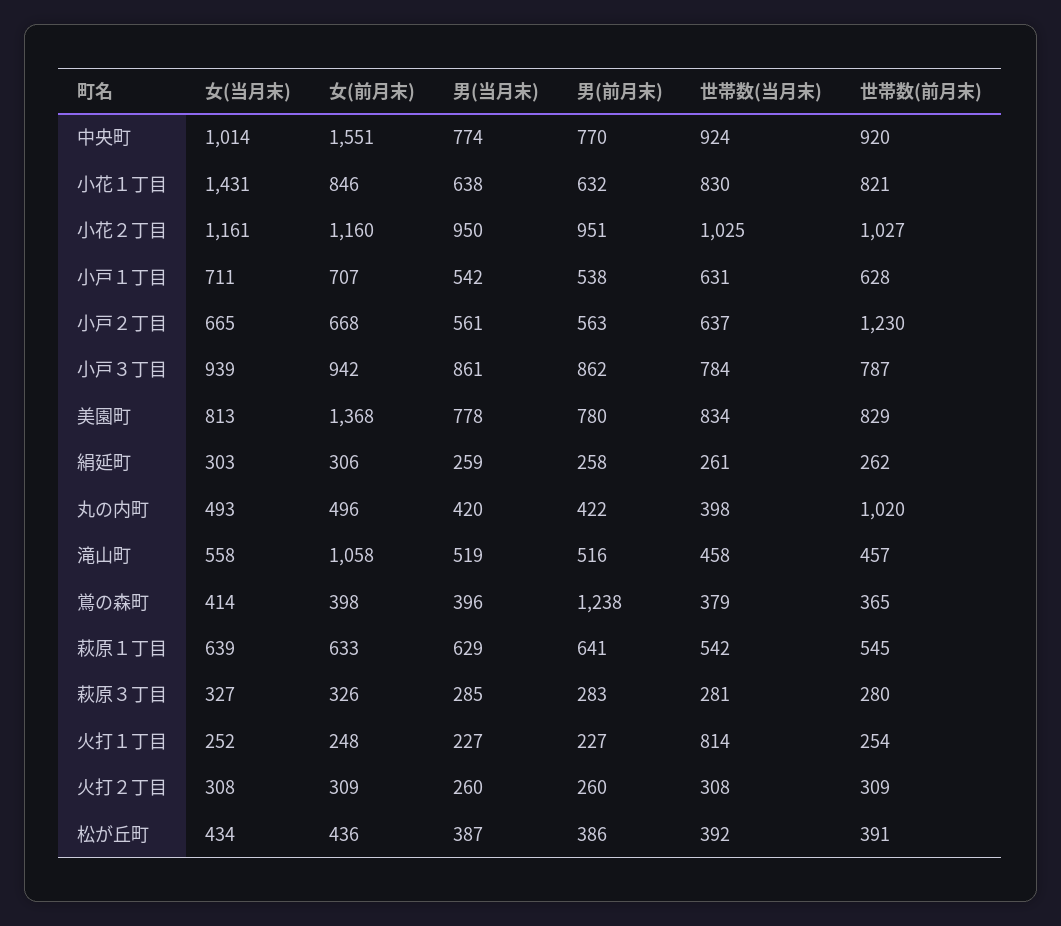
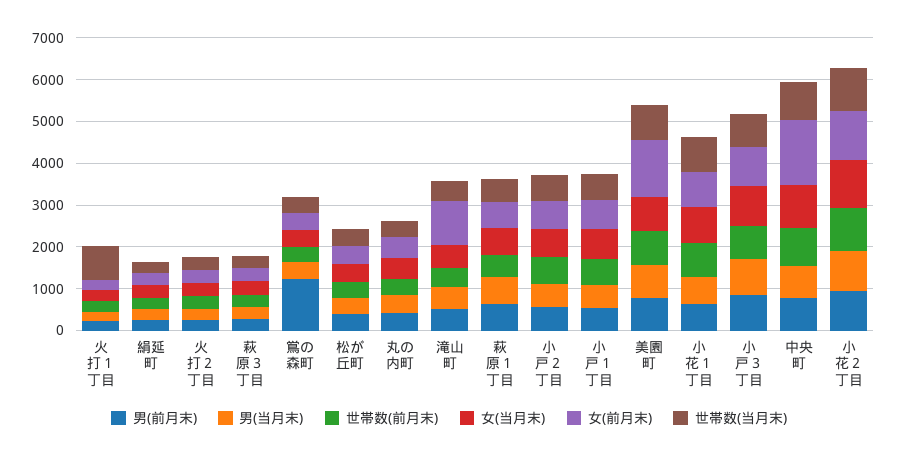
  {
    "女(当月末)": {
      "中央町": 1014,
-     "小花１丁目": 1431,
+     "小花１丁目": 800,
      "小花２丁目": 1161,
      "小戸１丁目": 711,
      "小戸２丁目": 665,
      "小戸３丁目": 939,
      "美園町": 813,
      "絹延町": 303,
      "丸の内町": 493,
      "滝山町": 558,
      "鴬の森町": 414,
      "萩原１丁目": 639,
      "萩原３丁目": 327,
      "火打１丁目": 252,
      "火打２丁目": 308,
      "松が丘町": 434
    },
    "女(前月末)": {
      "中央町": 1551,
      "小花１丁目": 846,
      "小花２丁目": 1160,
      "小戸１丁目": 707,
      "小戸２丁目": 668,
      "小戸３丁目": 942,
      "美園町": 1368,
      "絹延町": 306,
      "丸の内町": 496,
      "滝山町": 1058,
      "鴬の森町": 398,
      "萩原１丁目": 633,
      "萩原３丁目": 326,
      "火打１丁目": 248,
      "火打２丁目": 309,
      "松が丘町": 436
    },
    "男(当月末)": {
      "中央町": 774,
      "小花１丁目": 638,
      "小花２丁目": 950,
      "小戸１丁目": 542,
      "小戸２丁目": 561,
      "小戸３丁目": 861,
      "美園町": 778,
      "絹延町": 259,
      "丸の内町": 420,
      "滝山町": 519,
      "鴬の森町": 396,
      "萩原１丁目": 629,
      "萩原３丁目": 285,
      "火打１丁目": 227,
      "火打２丁目": 260,
      "松が丘町": 387
    },
    "男(前月末)": {
      "中央町": 770,
      "小花１丁目": 632,
      "小花２丁目": 951,
      "小戸１丁目": 538,
      "小戸２丁目": 563,
      "小戸３丁目": 862,
      "美園町": 780,
      "絹延町": 258,
      "丸の内町": 422,
      "滝山町": 516,
      "鴬の森町": 1238,
      "萩原１丁目": 641,
      "萩原３丁目": 283,
      "火打１丁目": 227,
      "火打２丁目": 260,
      "松が丘町": 386
    },
    "世帯数(当月末)": {
      "中央町": 924,
      "小花１丁目": 830,
      "小花２丁目": 1025,
      "小戸１丁目": 631,
      "小戸２丁目": 637,
      "小戸３丁目": 784,
      "美園町": 834,
      "絹延町": 261,
      "丸の内町": 398,
      "滝山町": 458,
      "鴬の森町": 379,
      "萩原１丁目": 542,
      "萩原３丁目": 281,
      "火打１丁目": 814,
      "火打２丁目": 308,
      "松が丘町": 392
    },
    "世帯数(前月末)": {
      "中央町": 920,
      "小花１丁目": 821,
      "小花２丁目": 1027,
      "小戸１丁目": 628,
-     "小戸２丁目": 1230,
+     "小戸２丁目": 600,
      "小戸３丁目": 787,
      "美園町": 829,
      "絹延町": 262,
-     "丸の内町": 1020,
+     "丸の内町": 400,
      "滝山町": 457,
      "鴬の森町": 365,
      "萩原１丁目": 545,
      "萩原３丁目": 280,
      "火打１丁目": 254,
      "火打２丁目": 309,
      "松が丘町": 391
    }
  }

